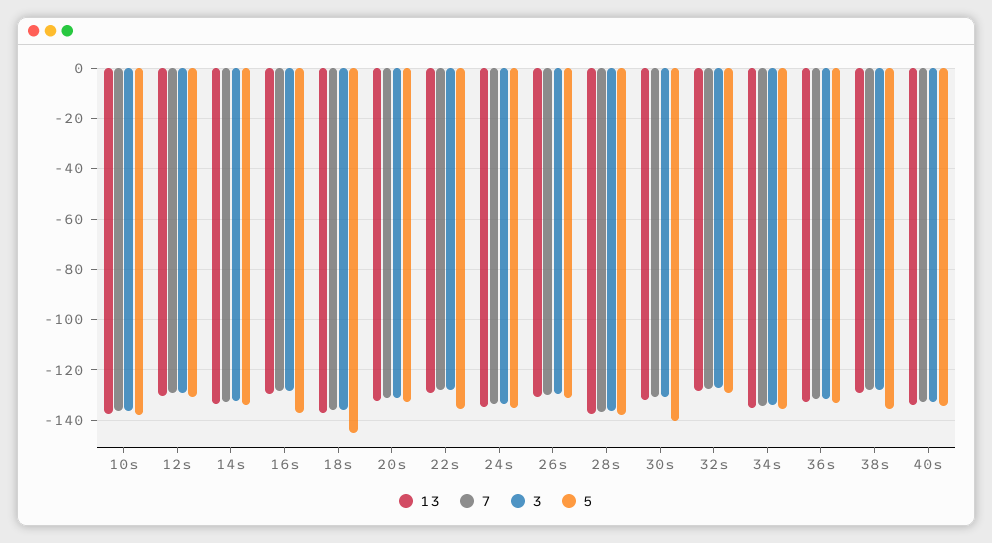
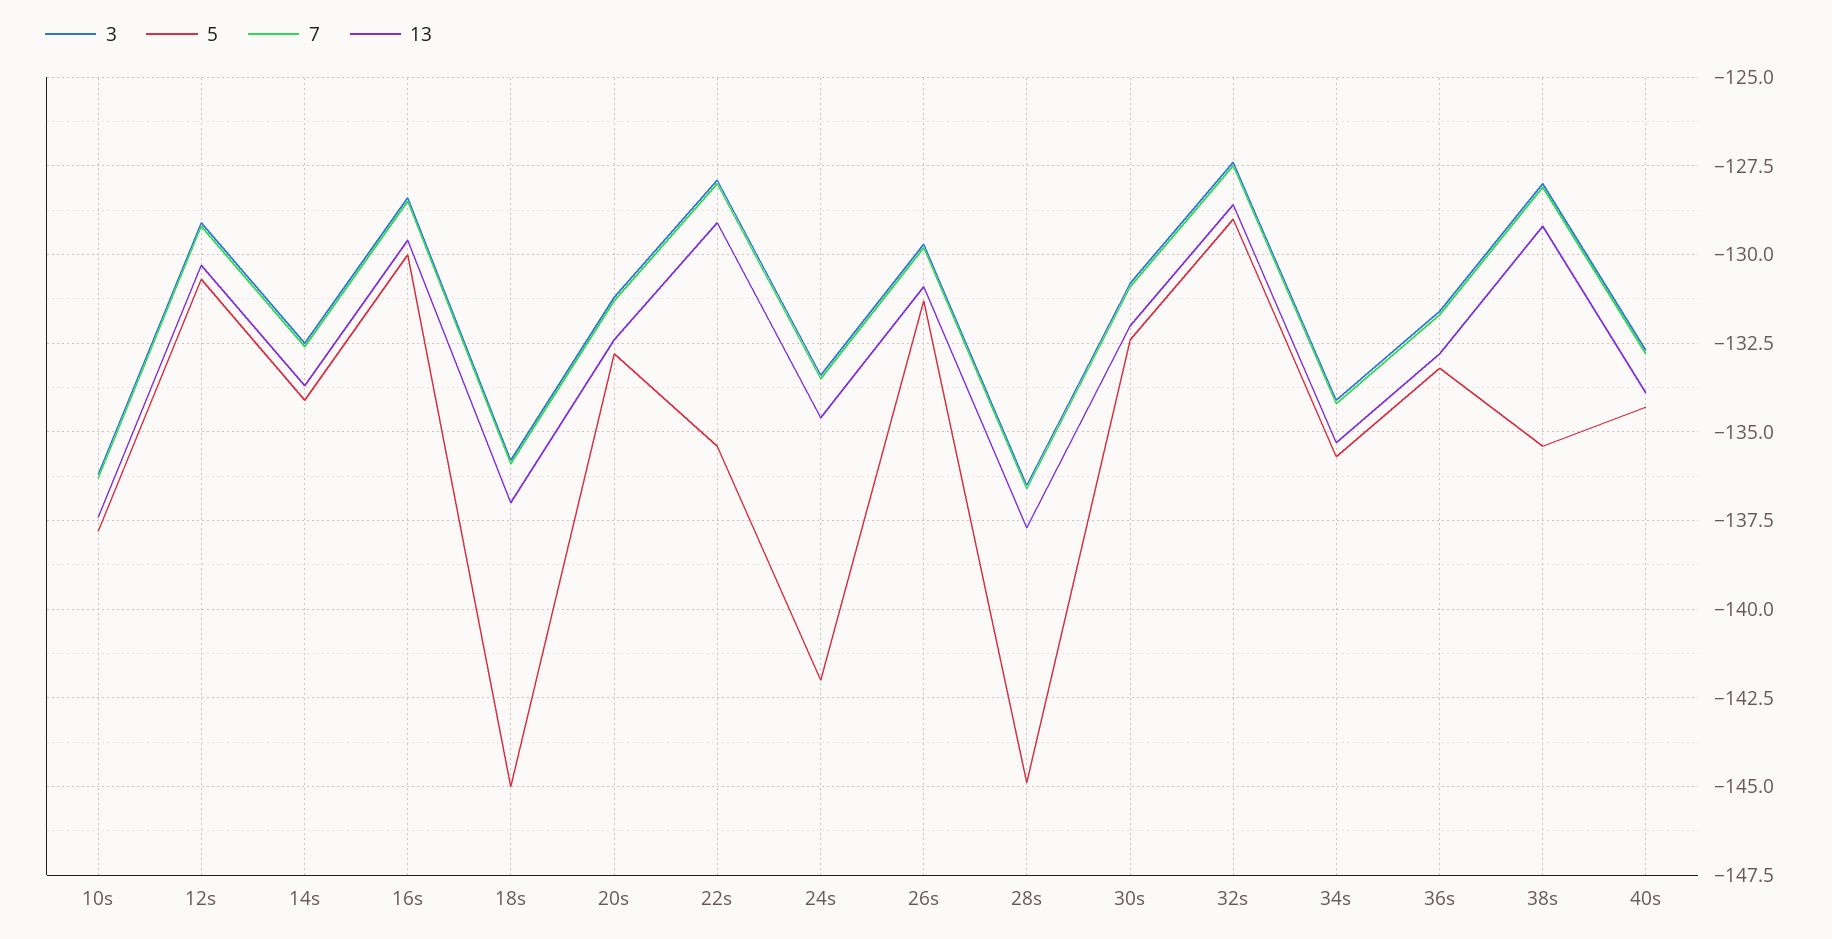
  {
    "13": {
      "10s": -137.5,
      "12s": -130.5,
      "14s": -133.5,
      "16s": -129.5,
      "18s": -137,
      "20s": -132.5,
      "22s": -129,
      "24s": -134.5,
      "26s": -131,
      "28s": -137.5,
      "30s": -132,
      "32s": -128.5,
      "34s": -135.5,
      "36s": -133,
      "38s": -129,
      "40s": -134
    },
    "7": {
      "10s": -136.5,
      "12s": -129,
      "14s": -132.5,
      "16s": -128.5,
      "18s": -136,
      "20s": -131.5,
      "22s": -128,
      "24s": -133.5,
      "26s": -130,
      "28s": -136.5,
      "30s": -131,
      "32s": -127.5,
      "34s": -134,
      "36s": -131.5,
      "38s": -128,
      "40s": -133
    },
    "3": {
      "10s": -136,
      "12s": -129,
      "14s": -132.5,
      "16s": -128.5,
      "18s": -136,
      "20s": -131,
      "22s": -128,
      "24s": -133.5,
      "26s": -129.5,
      "28s": -136.5,
      "30s": -131,
      "32s": -127.5,
      "34s": -134,
      "36s": -131.5,
      "38s": -128,
      "40s": -132.5
    },
    "5": {
      "10s": -138,
      "12s": -130.5,
      "14s": -134,
-     "16s": -137.5,
+     "16s": -130,
      "18s": -145,
      "20s": -133,
      "22s": -135.5,
-     "24s": -135,
+     "24s": -142,
      "26s": -131.5,
-     "28s": -137.5,
+     "28s": -145,
-     "30s": -140,
+     "30s": -132.5,
      "32s": -129,
      "34s": -135.5,
      "36s": -133,
      "38s": -135.5,
      "40s": -134.5
    }
  }

